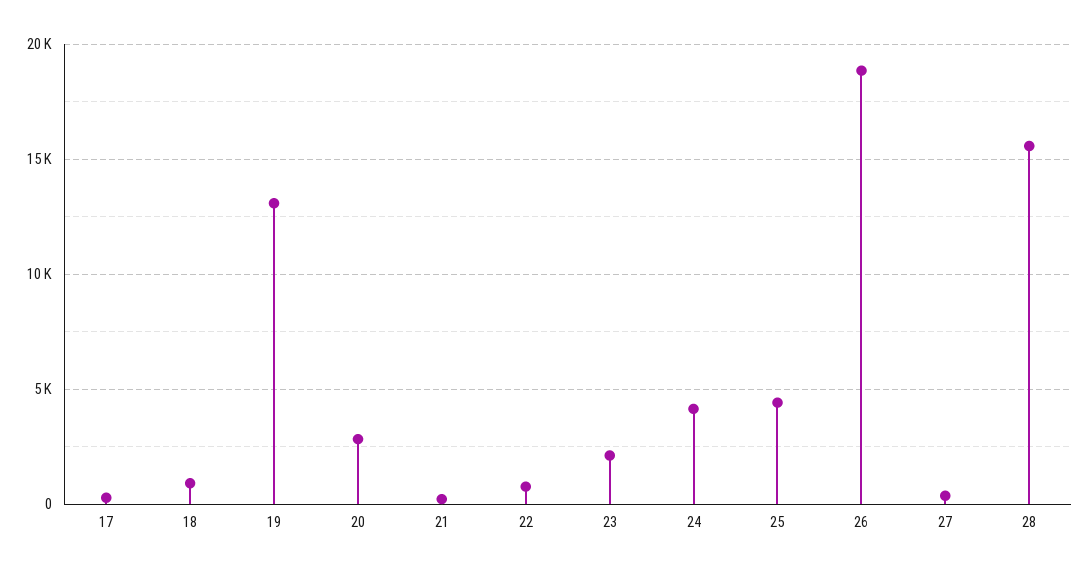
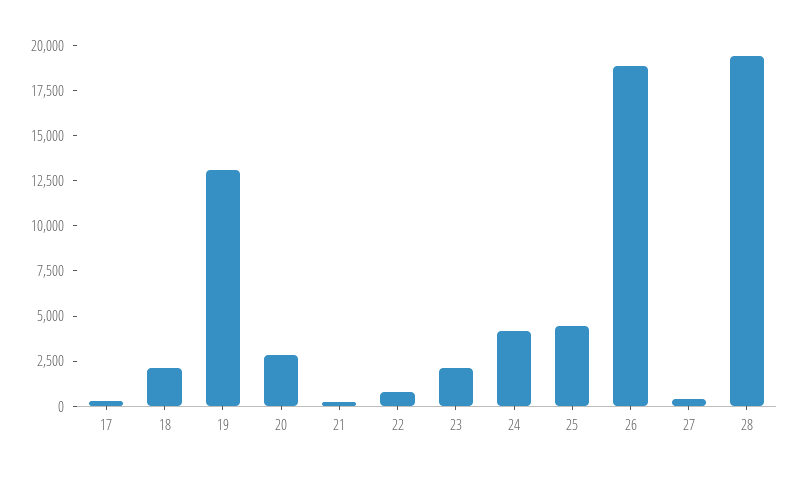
  {
    "17": 500,
-   "18": 1000,
+   "18": 2000,
    "19": 13000,
    "20": 3000,
    "21": 0,
    "22": 1000,
    "23": 2000,
    "24": 4000,
    "25": 4500,
    "26": 19000,
    "27": 500,
-   "28": 15500
+   "28": 19500
  }

